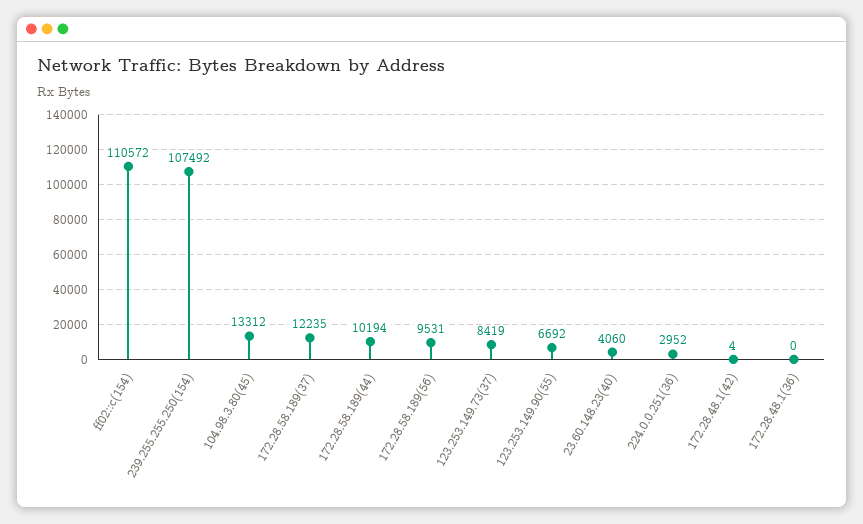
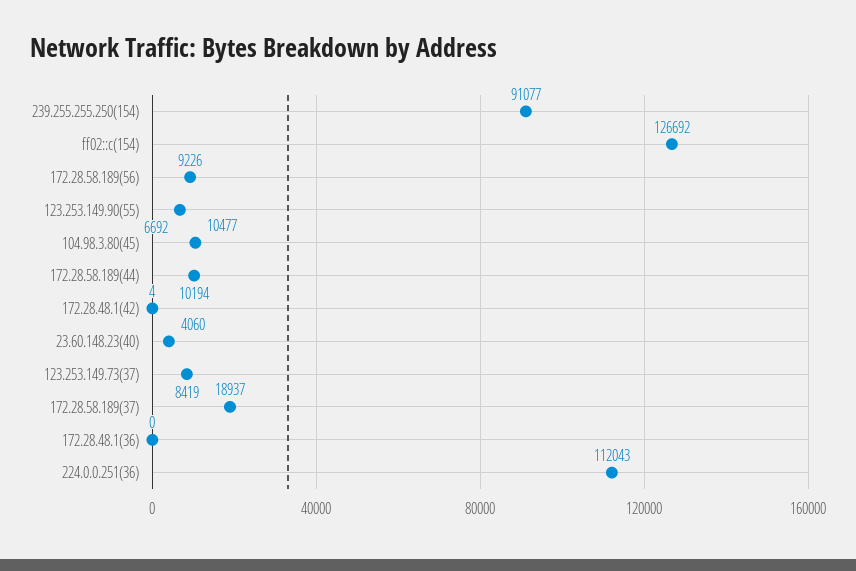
  {
-   "ff02::c(154)": 110572,
+   "ff02::c(154)": 126692,
-   "239.255.255.250(154)": 107492,
+   "239.255.255.250(154)": 91077,
-   "104.98.3.80(45)": 13312,
+   "104.98.3.80(45)": 10477,
-   "172.28.58.189(37)": 12235,
+   "172.28.58.189(37)": 18937,
    "172.28.58.189(44)": 10194,
-   "172.28.58.189(56)": 9531,
+   "172.28.58.189(56)": 9226,
    "123.253.149.73(37)": 8419,
    "123.253.149.90(55)": 6692,
    "23.60.148.23(40)": 4060,
-   "224.0.0.251(36)": 2952,
+   "224.0.0.251(36)": 112043,
    "172.28.48.1(42)": 4,
    "172.28.48.1(36)": 0
  }

